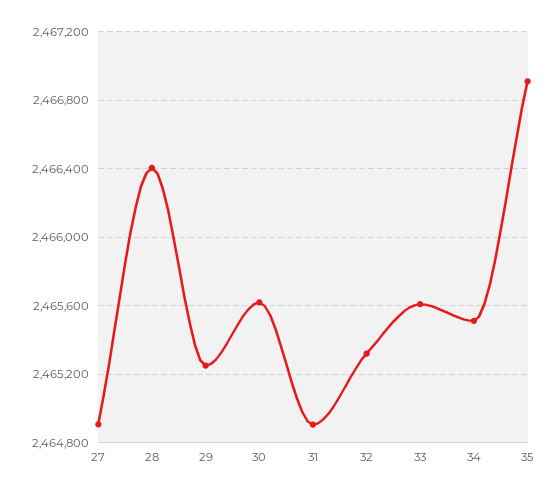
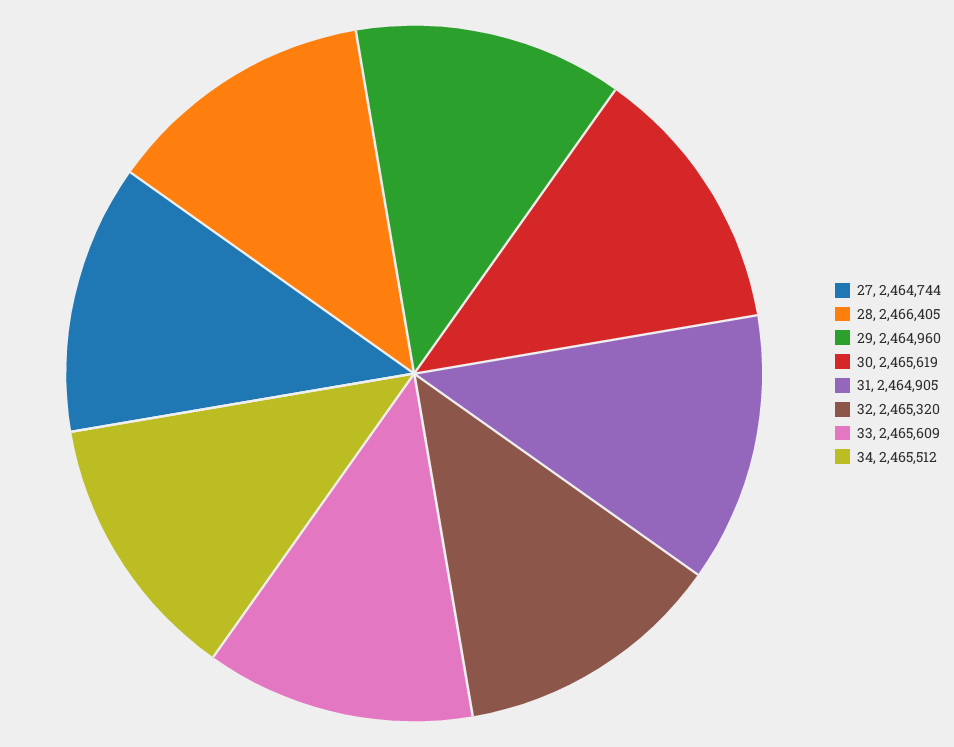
  {
-   "27": 2464900,
+   "27": 2464744,
    "28": 2466405,
-   "29": 2465250,
+   "29": 2464960,
    "30": 2465619,
    "31": 2464905,
    "32": 2465320,
    "33": 2465609,
-   "34": 2465512,
+   "34": 2465512
-   "35": 2466900
  }

